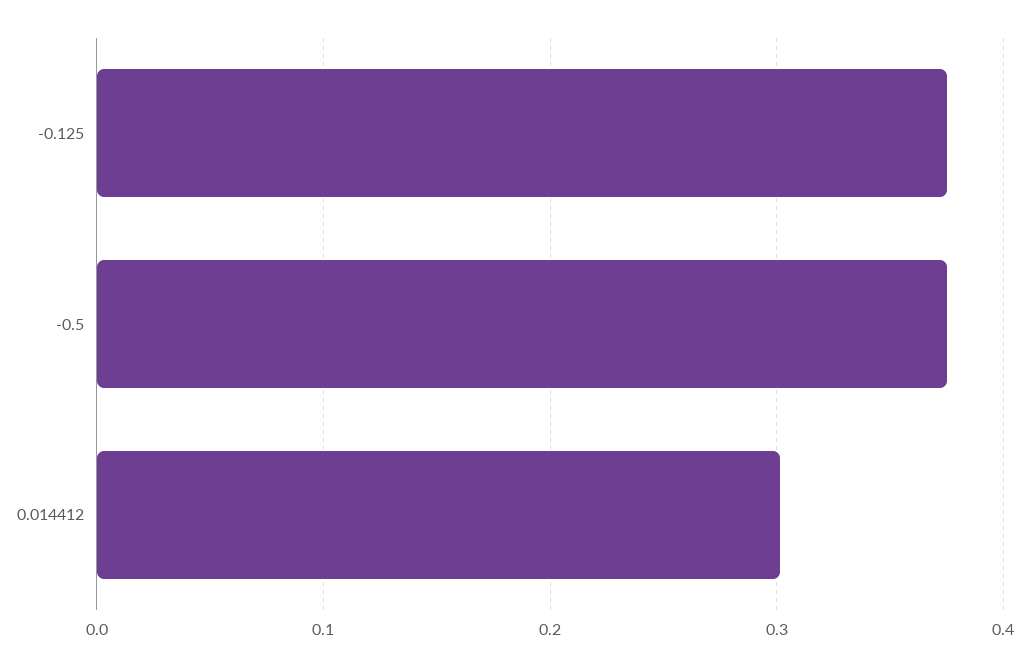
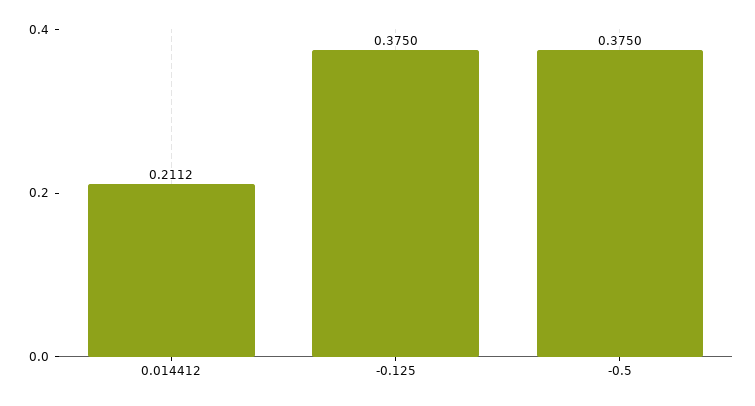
  {
    "-0.125": 0.375,
    "-0.5": 0.375,
-   "0.014412": 0.3
+   "0.014412": 0.2112
  }

